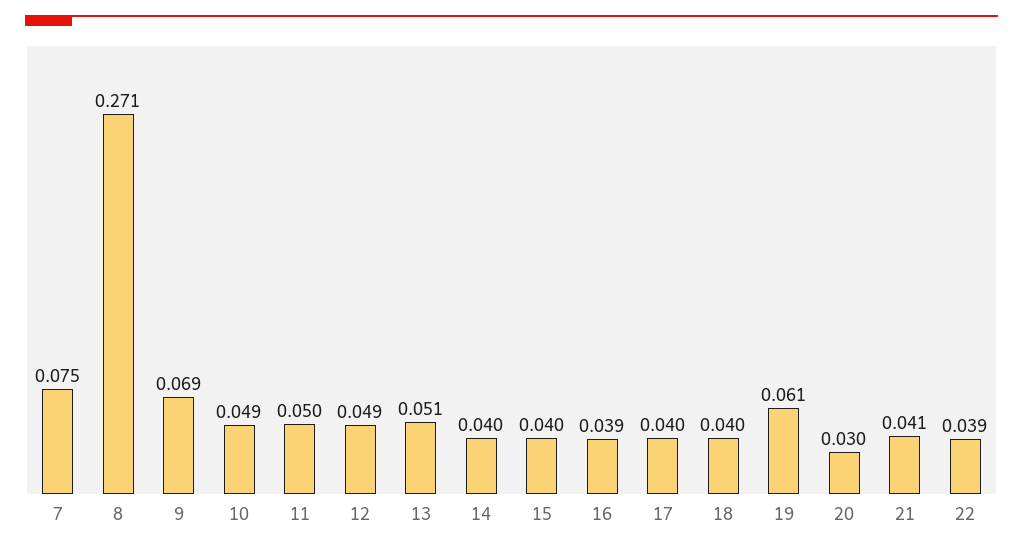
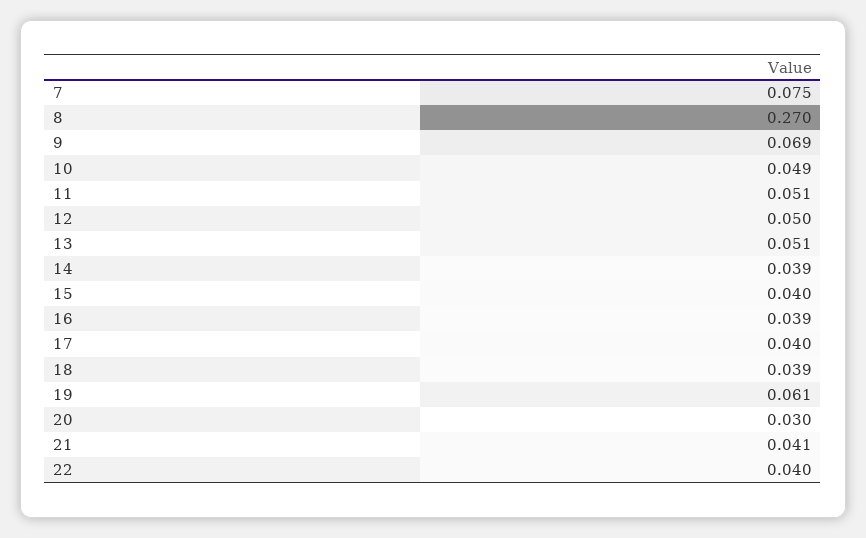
  {
    "7": 0.075,
-   "8": 0.271,
+   "8": 0.27,
    "9": 0.069,
    "10": 0.049,
-   "11": 0.05,
+   "11": 0.051,
-   "12": 0.049,
+   "12": 0.05,
    "13": 0.051,
-   "14": 0.04,
+   "14": 0.039,
    "15": 0.04,
    "16": 0.039,
    "17": 0.04,
-   "18": 0.04,
+   "18": 0.039,
    "19": 0.061,
    "20": 0.03,
    "21": 0.041,
-   "22": 0.039
+   "22": 0.04
  }

